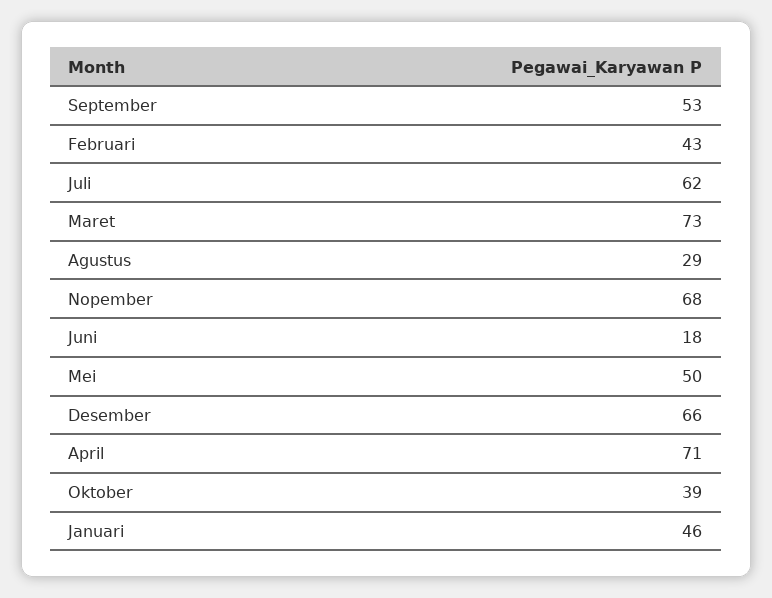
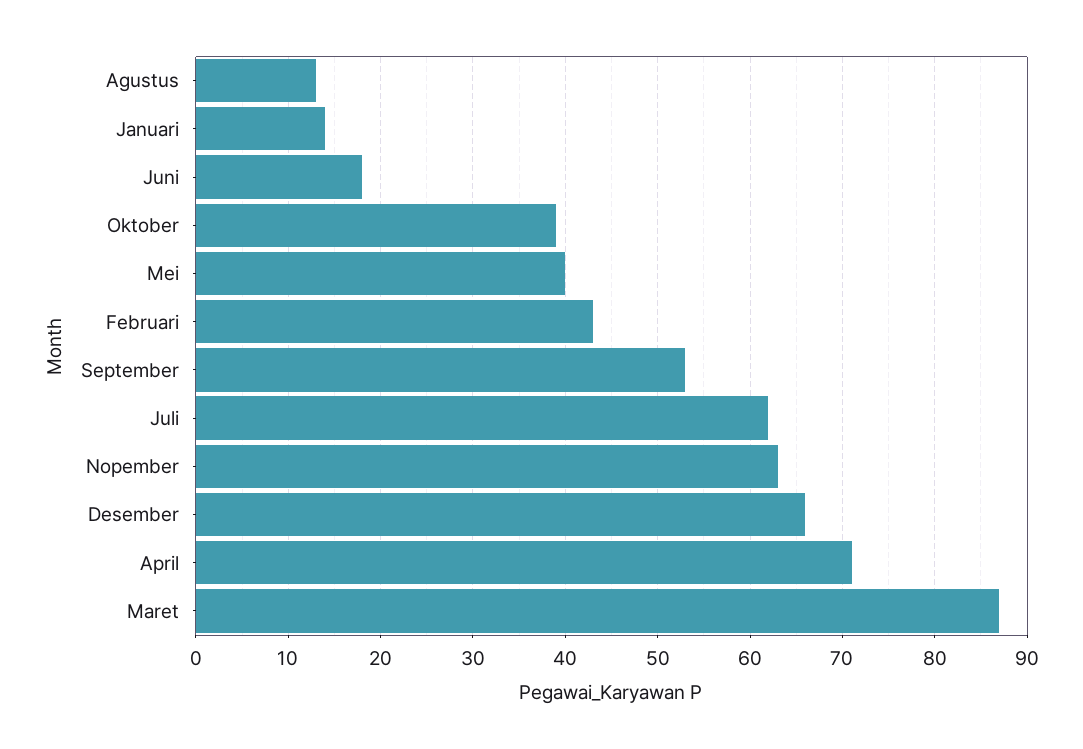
  {
    "September": 53,
    "Februari": 43,
    "Juli": 62,
-   "Maret": 73,
+   "Maret": 87,
-   "Agustus": 29,
+   "Agustus": 13,
-   "Nopember": 68,
+   "Nopember": 63,
    "Juni": 18,
-   "Mei": 50,
+   "Mei": 40,
    "Desember": 66,
    "April": 71,
    "Oktober": 39,
-   "Januari": 46
+   "Januari": 14
  }

